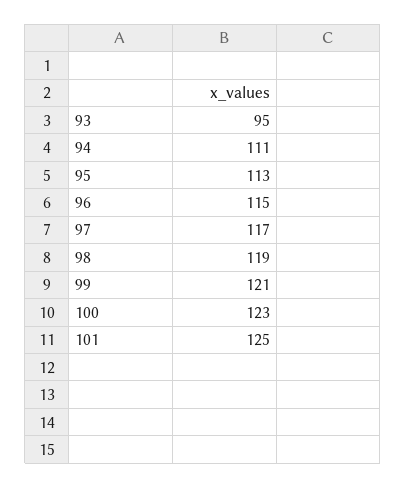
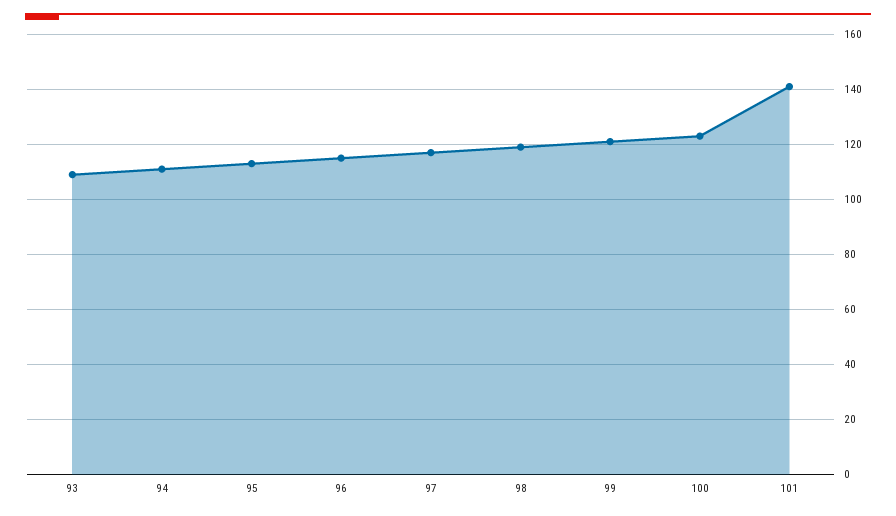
  {
-   "93": 95,
+   "93": 110,
    "94": 111,
    "95": 113,
    "96": 115,
    "97": 117,
    "98": 119,
    "99": 121,
    "100": 123,
-   "101": 125
+   "101": 140
  }

